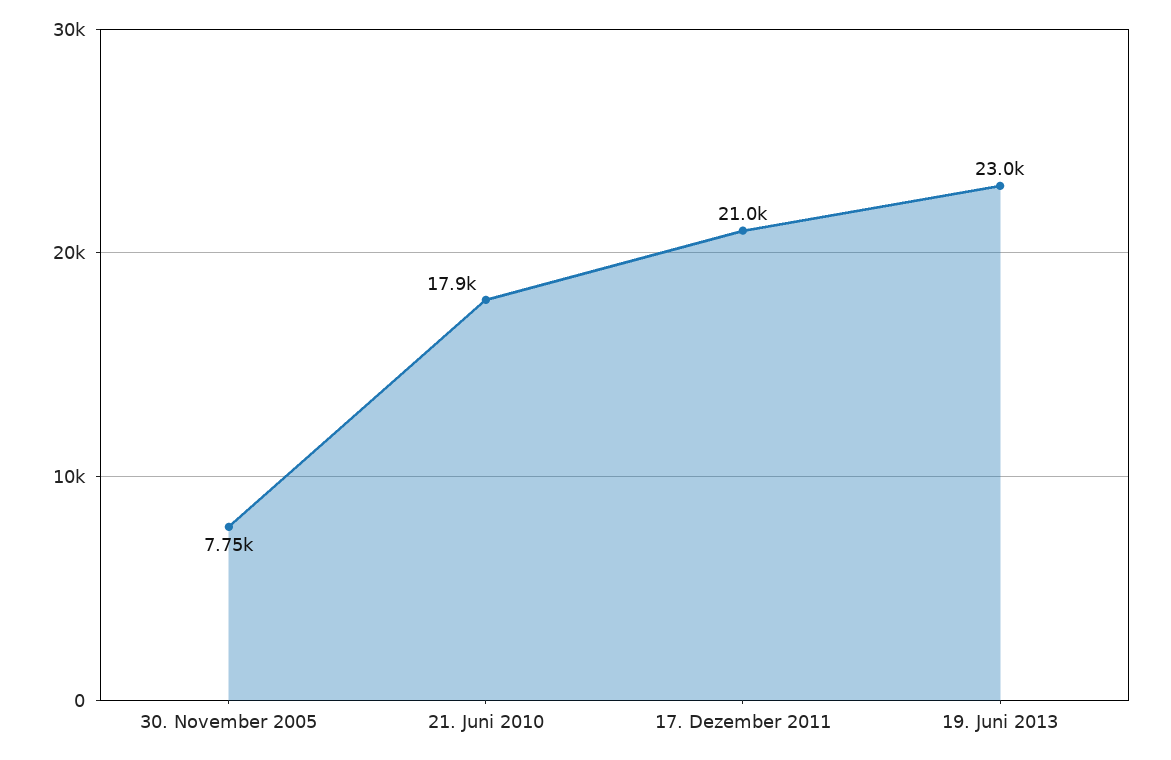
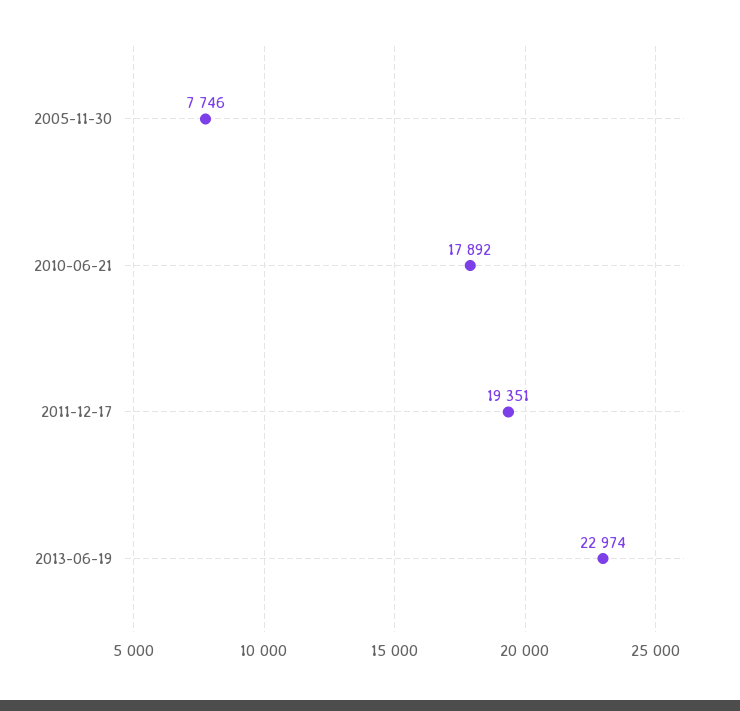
  {
    "30. November 2005": 7746,
    "21. Juni 2010": 17892,
-   "17. Dezember 2011": 21000,
+   "17. Dezember 2011": 19351,
    "19. Juni 2013": 22974
  }

